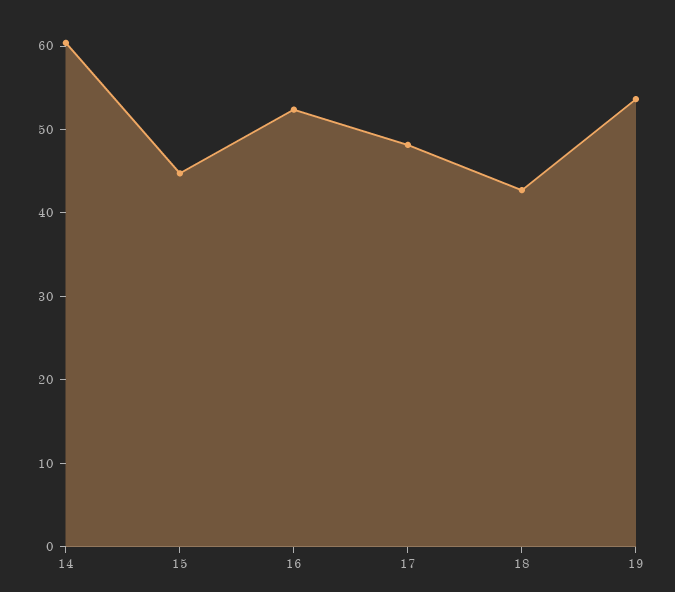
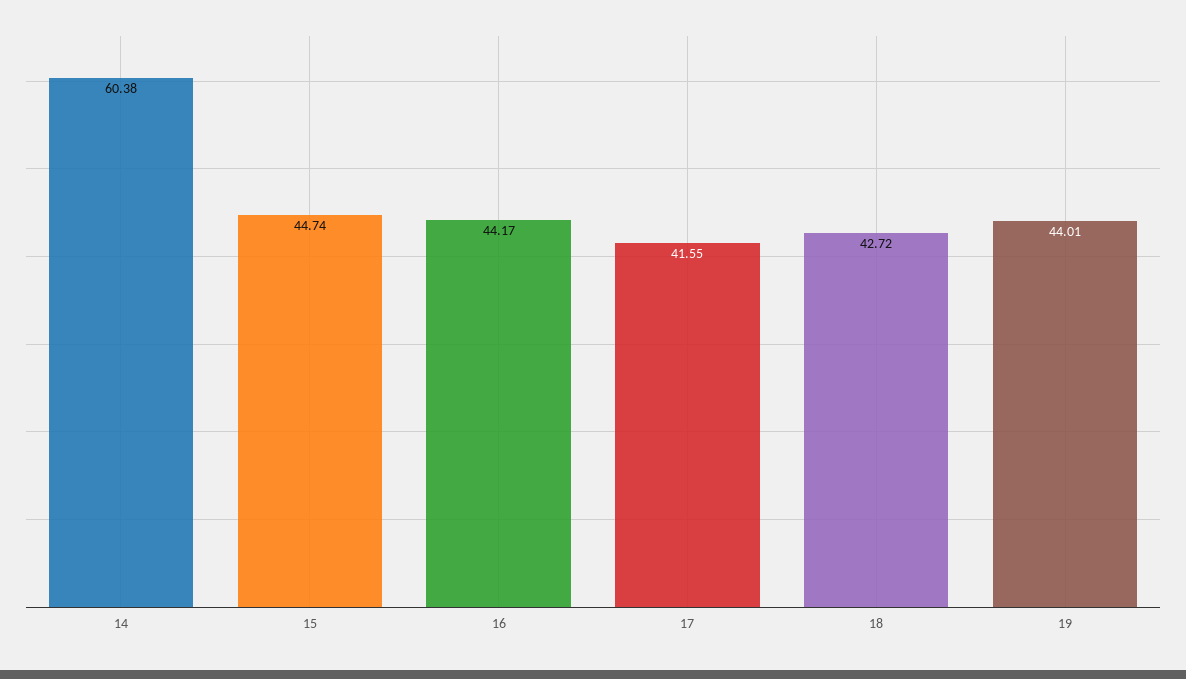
  {
    "14": 60.38,
    "15": 44.74,
-   "16": 52,
+   "16": 44.17,
-   "17": 48,
+   "17": 41.55,
    "18": 42.72,
-   "19": 54
+   "19": 44.01
  }

